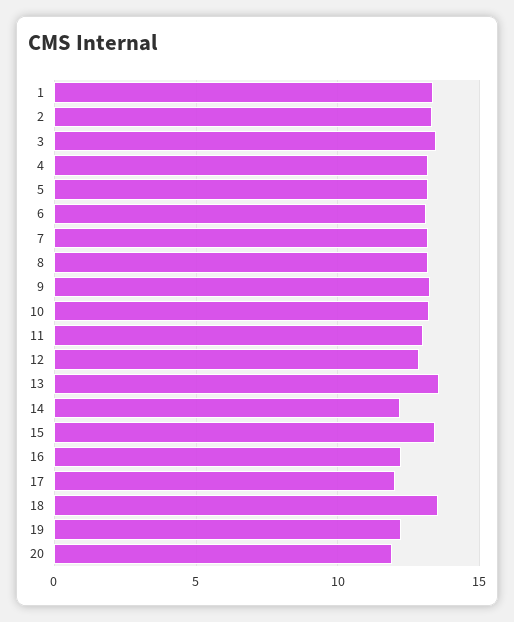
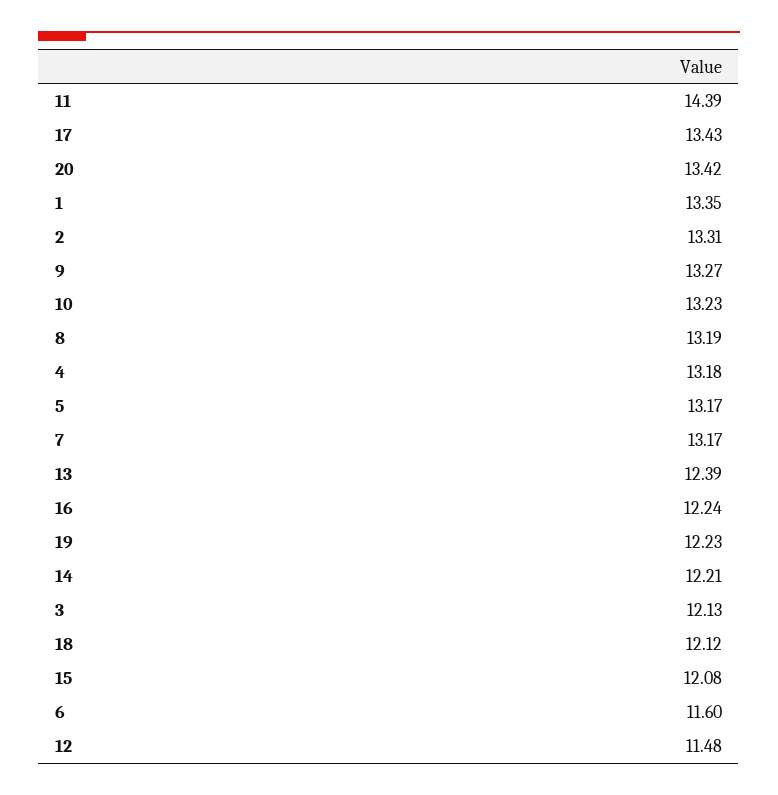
  {
    "1": 13.35,
    "2": 13.31,
-   "3": 13.5,
+   "3": 12.13,
    "4": 13.18,
    "5": 13.17,
-   "6": 13,
+   "6": 11.6,
    "7": 13.17,
    "8": 13.19,
    "9": 13.27,
    "10": 13.23,
-   "11": 13,
+   "11": 14.39,
-   "12": 13,
+   "12": 11.48,
-   "13": 13.5,
+   "13": 12.39,
    "14": 12.21,
-   "15": 13.5,
+   "15": 12.08,
    "16": 12.24,
-   "17": 12,
+   "17": 13.43,
-   "18": 13.5,
+   "18": 12.12,
    "19": 12.23,
-   "20": 12
+   "20": 13.42
  }

